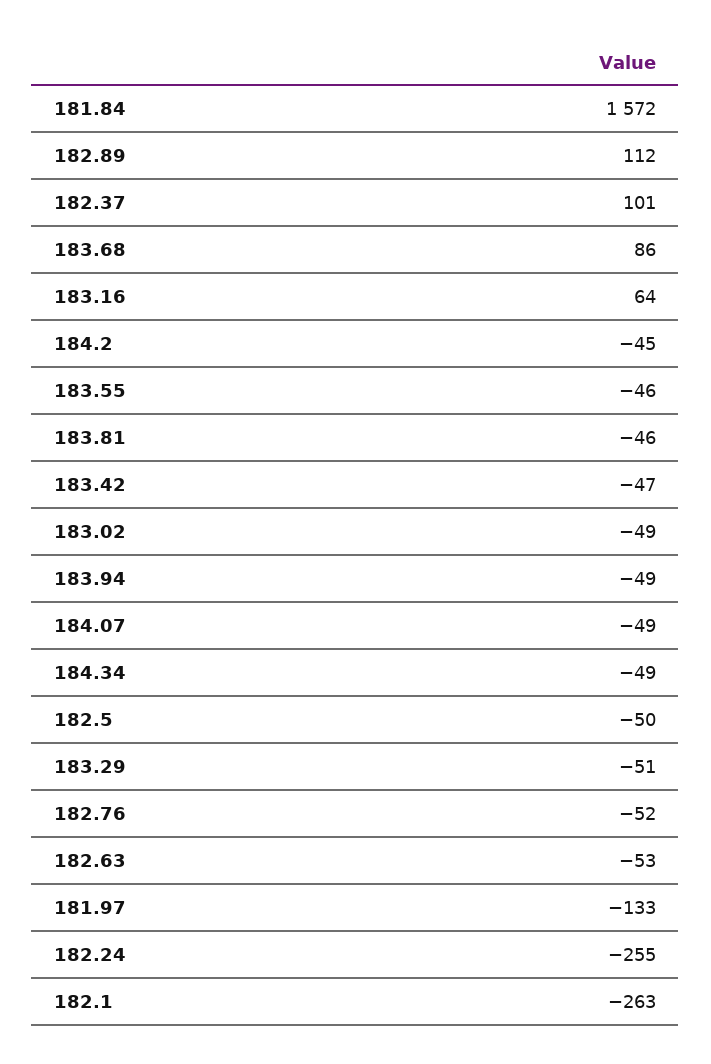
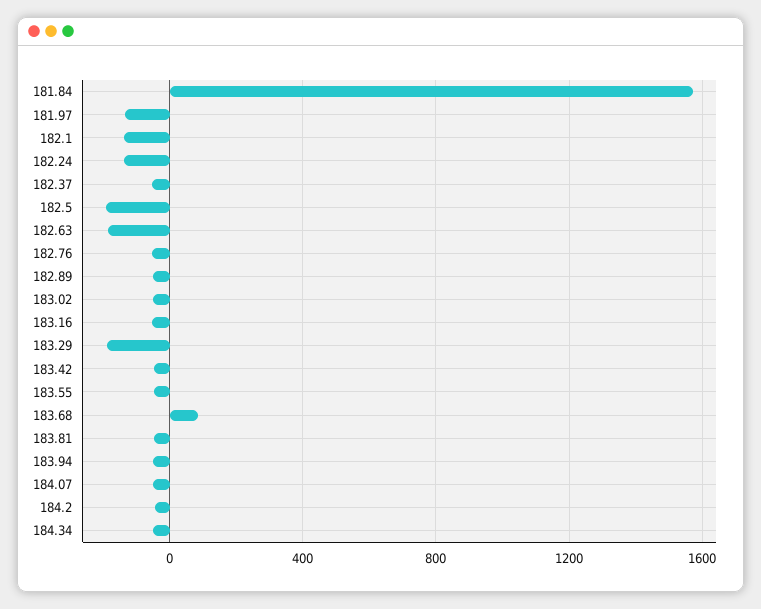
  {
    "181.84": 1572,
-   "182.89": 112,
+   "182.89": -50,
-   "182.37": 101,
+   "182.37": -50,
    "183.68": 86,
-   "183.16": 64,
+   "183.16": -50,
    "184.2": -45,
    "183.55": -46,
    "183.81": -46,
    "183.42": -47,
    "183.02": -49,
    "183.94": -49,
    "184.07": -49,
    "184.34": -49,
-   "182.5": -50,
+   "182.5": -200,
-   "183.29": -51,
+   "183.29": -200,
    "182.76": -52,
-   "182.63": -53,
+   "182.63": -200,
    "181.97": -133,
-   "182.24": -255,
+   "182.24": -150,
-   "182.1": -263
+   "182.1": -150
  }

